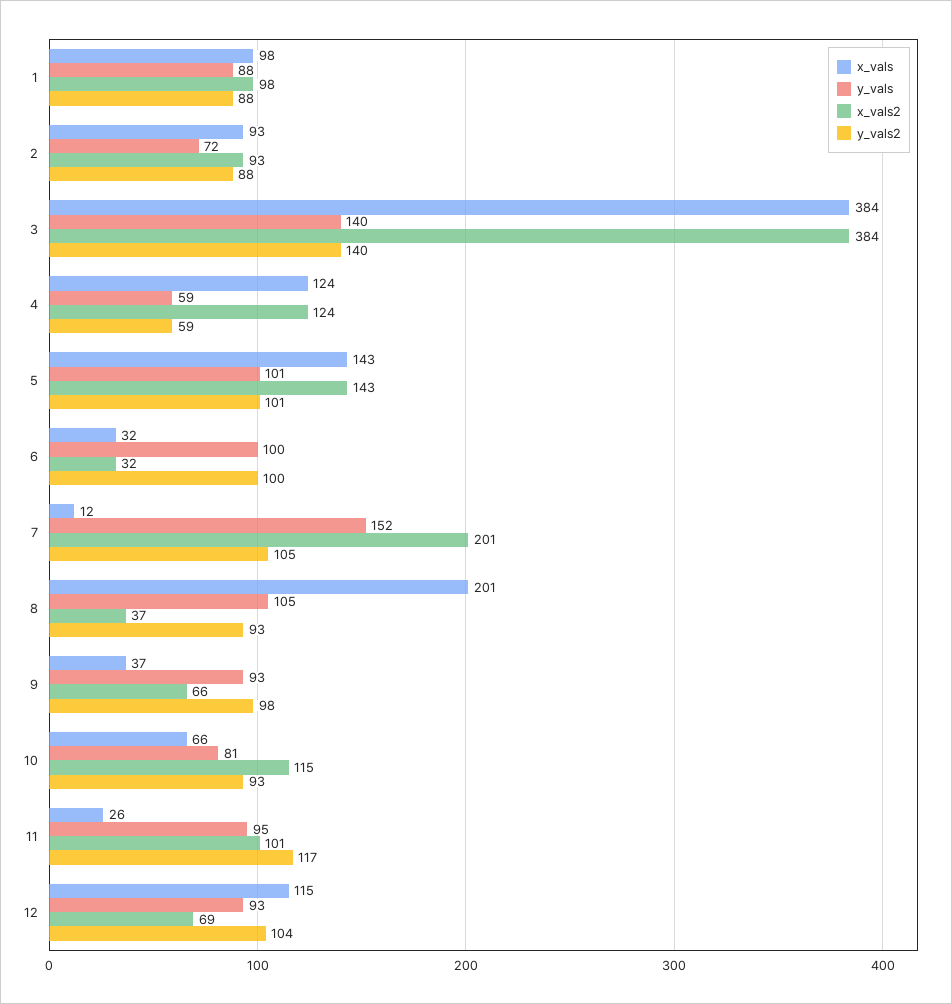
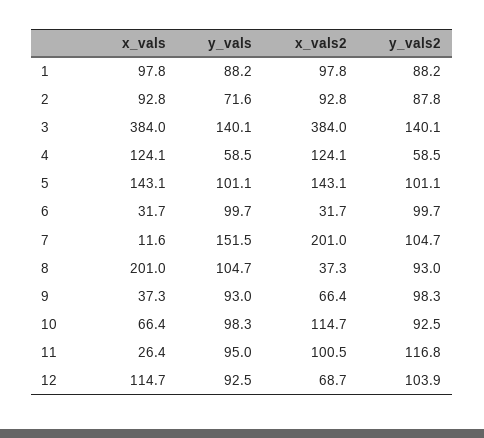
  {
    "x_vals": {
      "1": 97.8,
      "2": 92.8,
      "3": 384,
      "4": 124.1,
      "5": 143.1,
      "6": 31.7,
      "7": 11.6,
      "8": 201,
      "9": 37.3,
      "10": 66.4,
      "11": 26.4,
      "12": 114.7
    },
    "y_vals": {
      "1": 88.2,
      "2": 71.6,
      "3": 140.1,
      "4": 58.5,
      "5": 101.1,
      "6": 99.7,
      "7": 151.5,
      "8": 104.7,
      "9": 93,
-     "10": 81,
+     "10": 98.3,
      "11": 95,
      "12": 92.5
    },
    "x_vals2": {
      "1": 97.8,
      "2": 92.8,
      "3": 384,
      "4": 124.1,
      "5": 143.1,
      "6": 31.7,
      "7": 201,
      "8": 37.3,
      "9": 66.4,
      "10": 114.7,
      "11": 100.5,
      "12": 68.7
    },
    "y_vals2": {
      "1": 88.2,
      "2": 87.8,
      "3": 140.1,
      "4": 58.5,
      "5": 101.1,
      "6": 99.7,
      "7": 104.7,
      "8": 93,
      "9": 98.3,
      "10": 92.5,
      "11": 116.8,
      "12": 103.9
    }
  }

